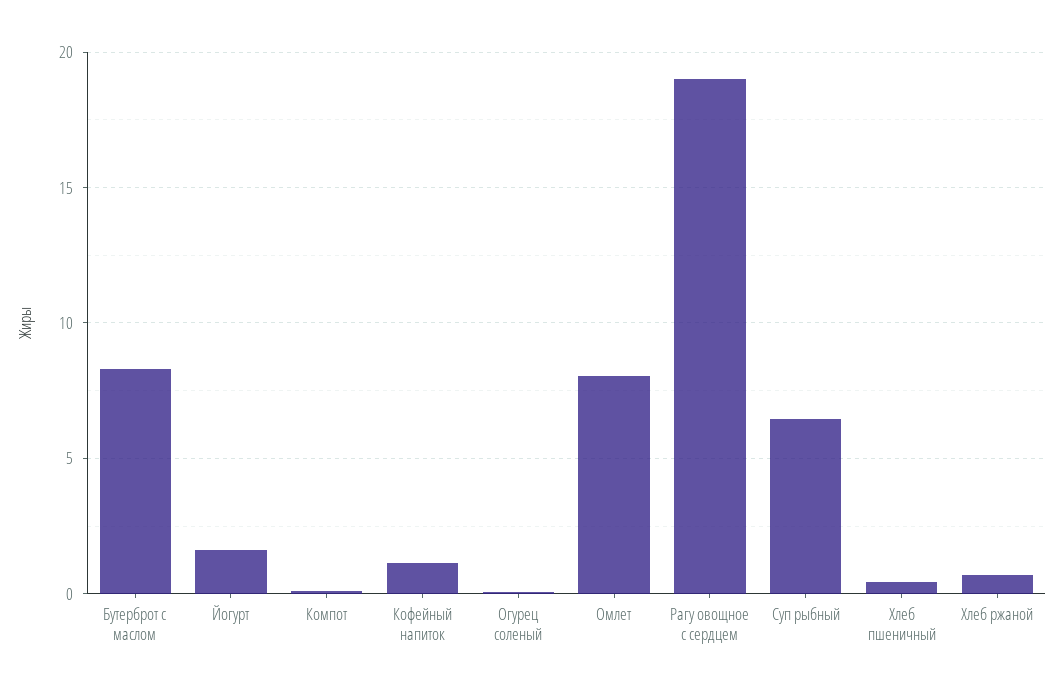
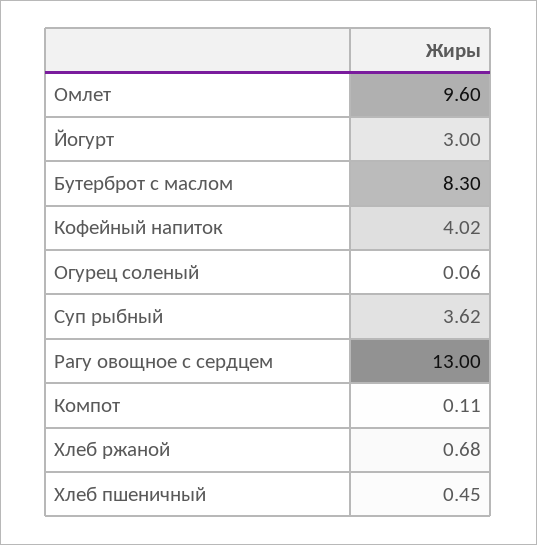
  {
    "Бутерброт с маслом": 8.3,
-   "Йогурт": 1.5,
+   "Йогурт": 3,
    "Компот": 0.11,
-   "Кофейный напиток": 1,
+   "Кофейный напиток": 4.02,
    "Огурец соленый": 0.06,
-   "Омлет": 8,
+   "Омлет": 9.6,
-   "Рагу овощное с сердцем": 19,
+   "Рагу овощное с сердцем": 13,
-   "Суп рыбный": 6.5,
+   "Суп рыбный": 3.62,
    "Хлеб пшеничный": 0.45,
    "Хлеб ржаной": 0.68
  }

